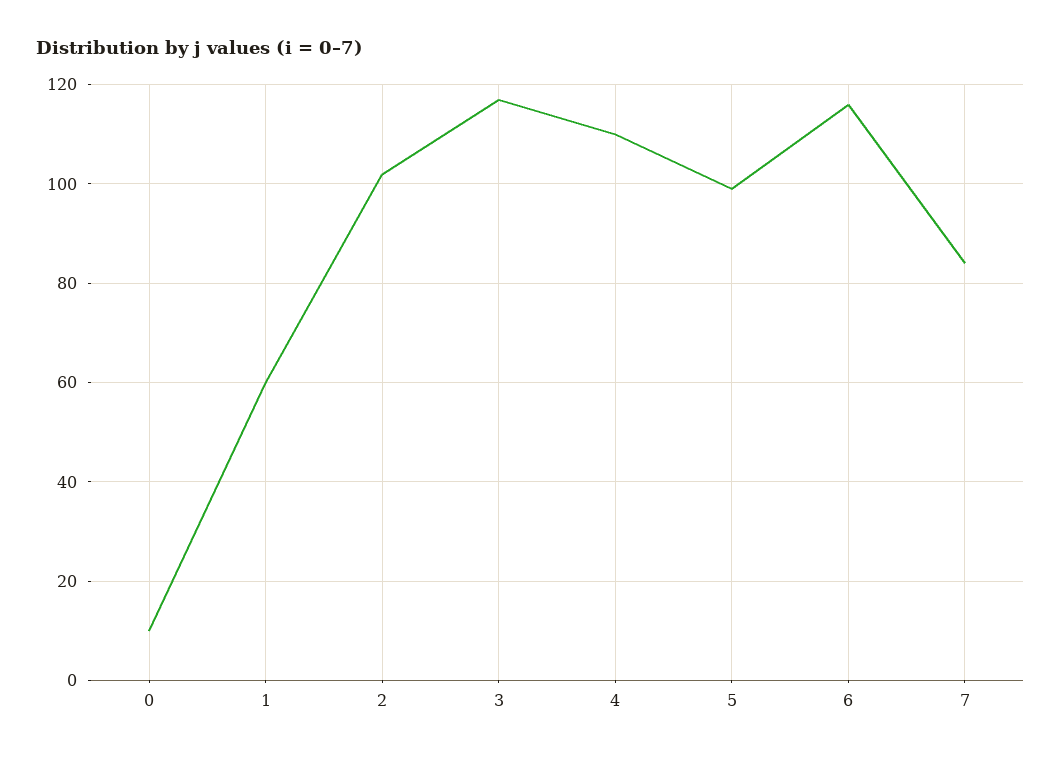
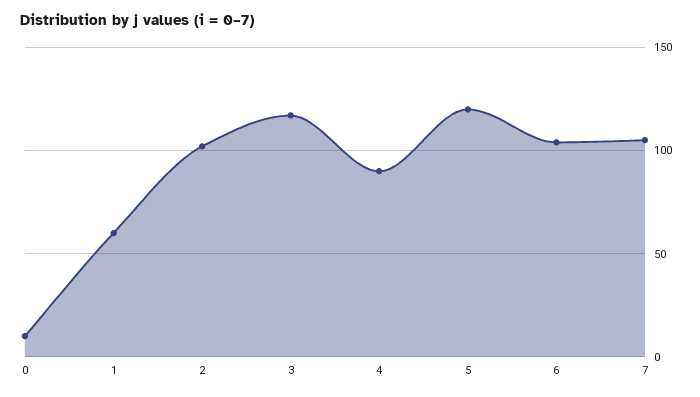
  {
    "0": 10,
    "1": 60,
    "2": 100,
    "3": 115,
-   "4": 110,
+   "4": 90,
-   "5": 100,
+   "5": 120,
-   "6": 115,
+   "6": 105,
-   "7": 85
+   "7": 105
  }

